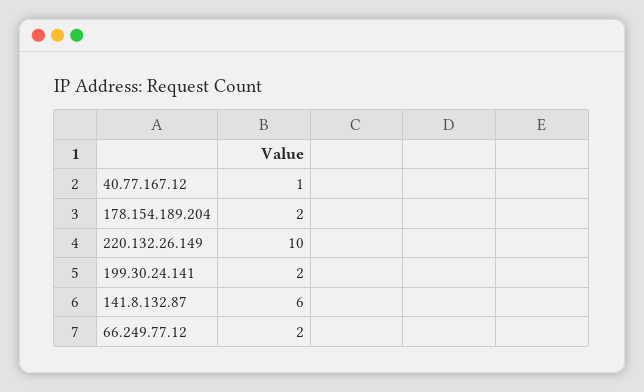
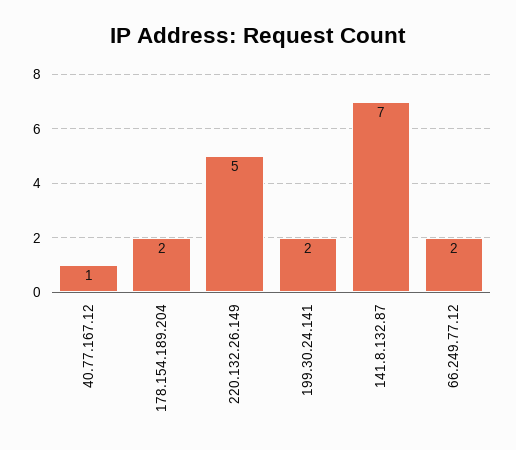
  {
    "40.77.167.12": 1,
    "178.154.189.204": 2,
-   "220.132.26.149": 10,
+   "220.132.26.149": 5,
    "199.30.24.141": 2,
-   "141.8.132.87": 6,
+   "141.8.132.87": 7,
    "66.249.77.12": 2
  }

